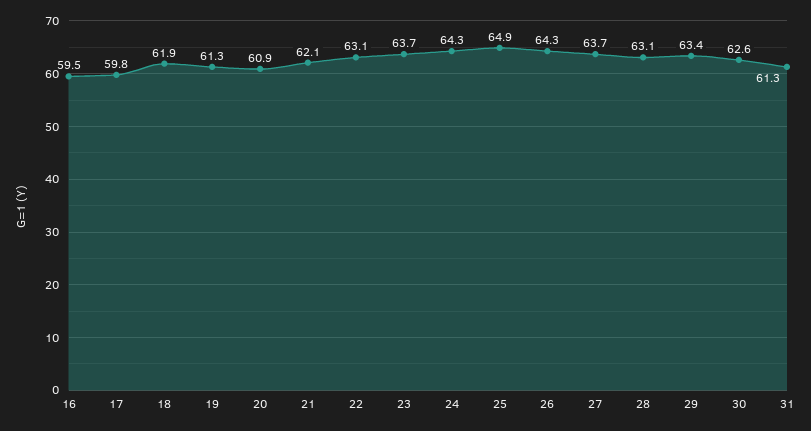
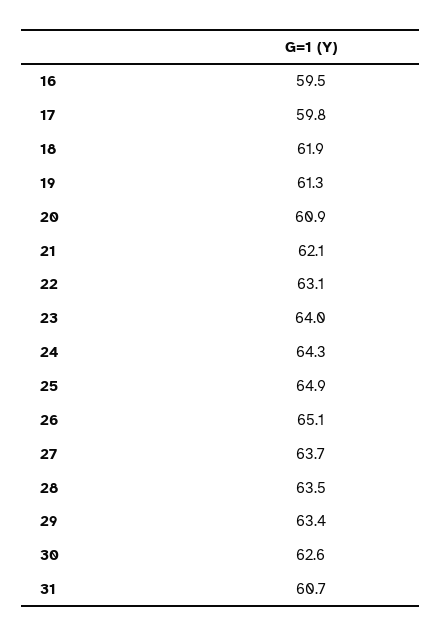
  {
    "16": 59.5,
    "17": 59.8,
    "18": 61.9,
    "19": 61.3,
    "20": 60.9,
    "21": 62.1,
    "22": 63.1,
-   "23": 63.7,
+   "23": 64,
    "24": 64.3,
    "25": 64.9,
-   "26": 64.3,
+   "26": 65.1,
    "27": 63.7,
-   "28": 63.1,
+   "28": 63.5,
    "29": 63.4,
    "30": 62.6,
-   "31": 61.3
+   "31": 60.7
  }

